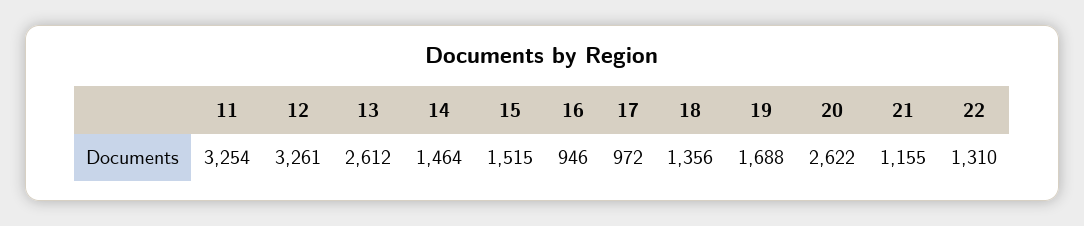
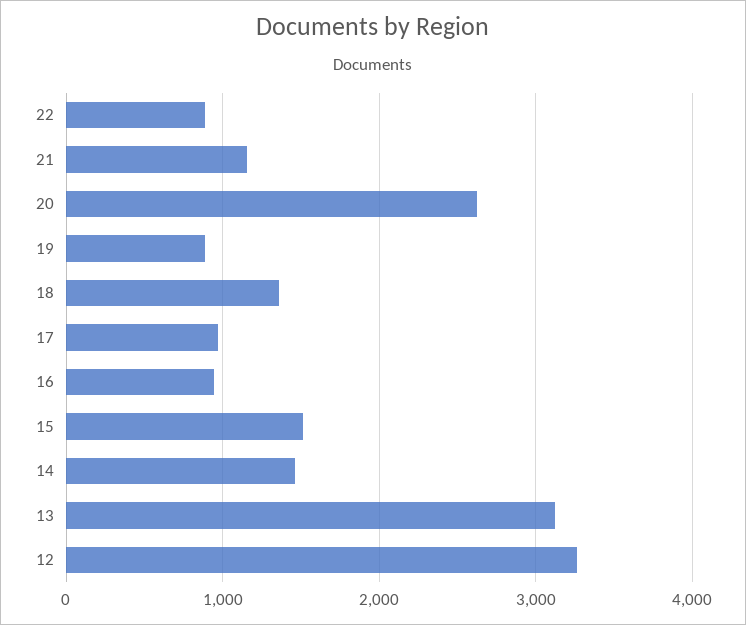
  {
-   "11": 3254,
    "12": 3261,
-   "13": 2612,
+   "13": 3100,
    "14": 1464,
    "15": 1515,
    "16": 946,
    "17": 972,
    "18": 1356,
-   "19": 1688,
+   "19": 900,
    "20": 2622,
    "21": 1155,
-   "22": 1310
+   "22": 900
  }

